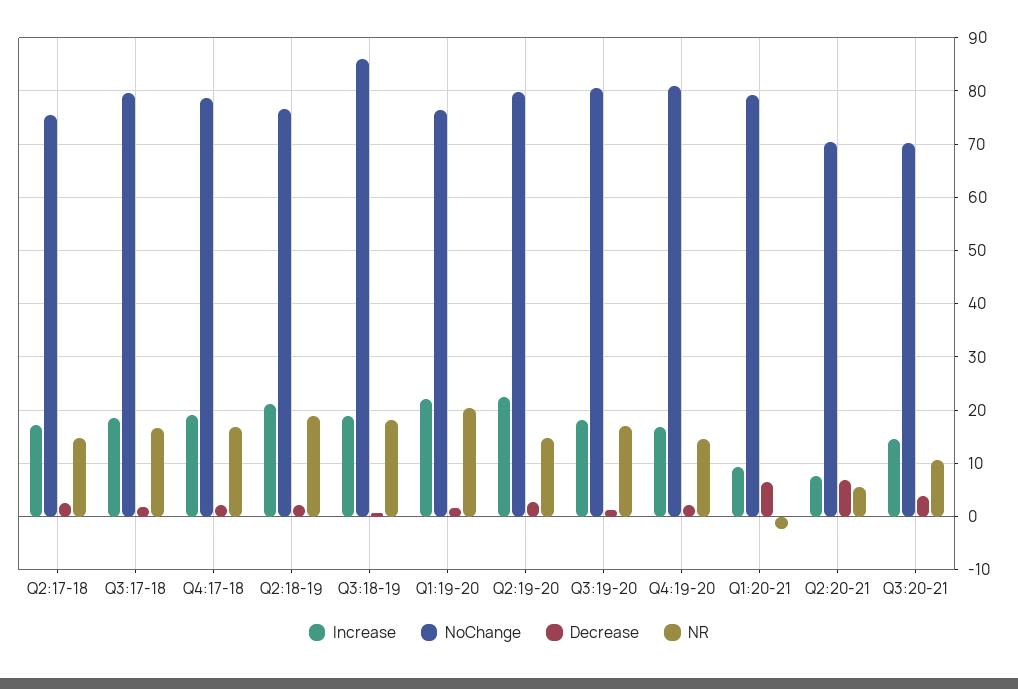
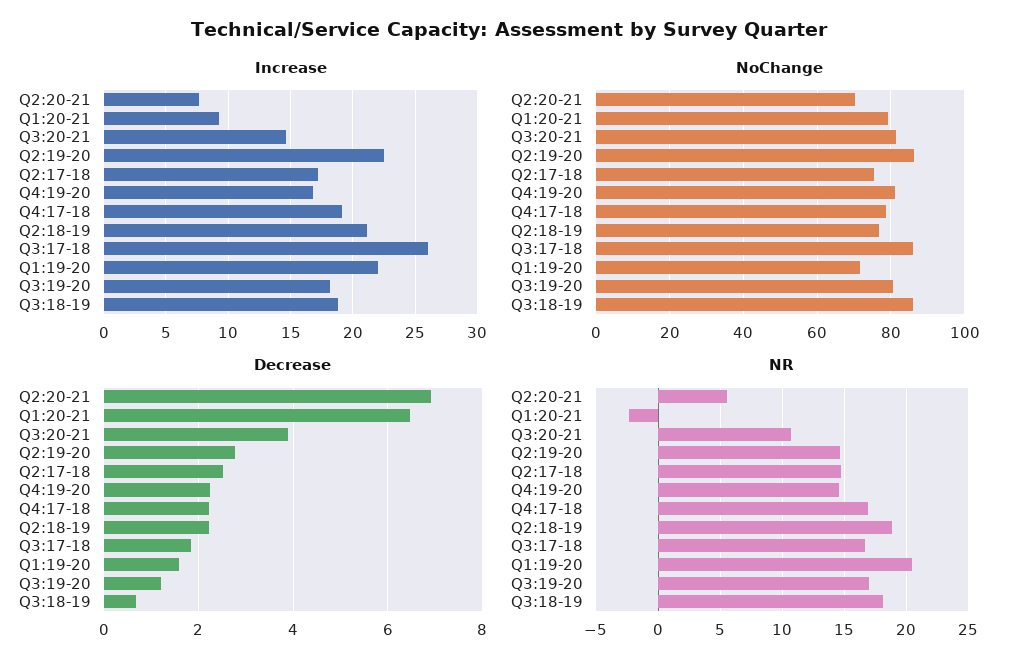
  {
    "Increase": {
      "Q2:17-18": 17,
-     "Q3:17-18": 18,
+     "Q3:17-18": 26,
      "Q4:17-18": 19,
      "Q2:18-19": 21,
      "Q3:18-19": 19,
      "Q1:19-20": 22,
      "Q2:19-20": 22.5,
      "Q3:19-20": 18,
      "Q4:19-20": 17,
      "Q1:20-21": 9,
      "Q2:20-21": 7.5,
      "Q3:20-21": 14.5
    },
    "NoChange": {
      "Q2:17-18": 76,
-     "Q3:17-18": 80,
+     "Q3:17-18": 86,
      "Q4:17-18": 78,
      "Q2:18-19": 76,
      "Q3:18-19": 86,
-     "Q1:19-20": 76,
+     "Q1:19-20": 72,
-     "Q2:19-20": 80,
+     "Q2:19-20": 86,
      "Q3:19-20": 80,
      "Q4:19-20": 80,
      "Q1:20-21": 80,
      "Q2:20-21": 70,
-     "Q3:20-21": 70
+     "Q3:20-21": 82
    },
    "Decrease": {
      "Q2:17-18": 2.6,
      "Q3:17-18": 1.8,
      "Q4:17-18": 2.2,
      "Q2:18-19": 2.2,
      "Q3:18-19": 0.6,
      "Q1:19-20": 1.6,
      "Q2:19-20": 2.8,
      "Q3:19-20": 1.2,
      "Q4:19-20": 2.2,
      "Q1:20-21": 6.4,
      "Q2:20-21": 7,
      "Q3:20-21": 4
    },
    "NR": {
      "Q2:17-18": 14.5,
      "Q3:17-18": 16.5,
      "Q4:17-18": 17,
      "Q2:18-19": 19,
      "Q3:18-19": 18,
      "Q1:19-20": 20.5,
      "Q2:19-20": 14.5,
      "Q3:19-20": 17,
      "Q4:19-20": 14.5,
      "Q1:20-21": -2.5,
      "Q2:20-21": 5.5,
      "Q3:20-21": 10.5
    }
  }

